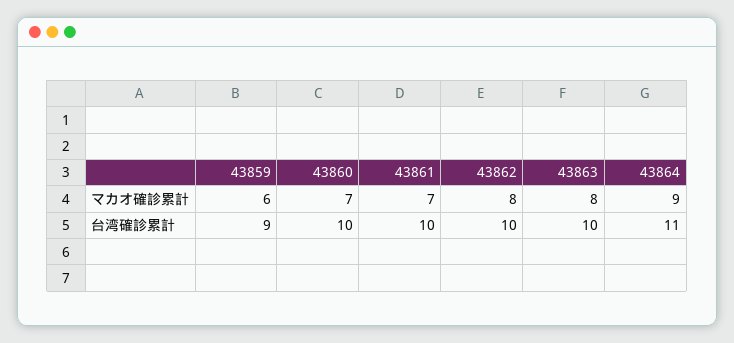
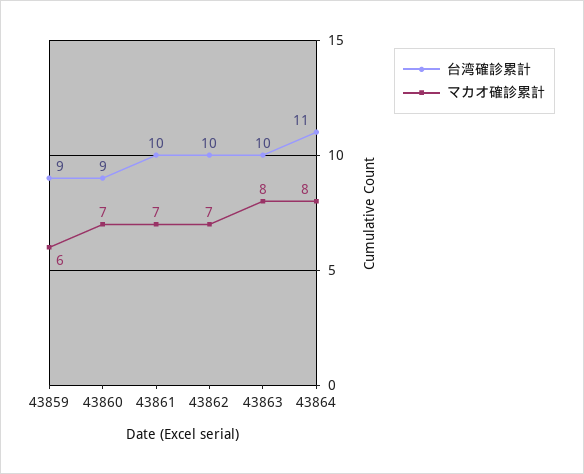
  {
    "マカオ確診累計": {
      "43859": 6,
      "43860": 7,
      "43861": 7,
-     "43862": 8,
+     "43862": 7,
      "43863": 8,
-     "43864": 9
+     "43864": 8
    },
    "台湾確診累計": {
      "43859": 9,
-     "43860": 10,
+     "43860": 9,
      "43861": 10,
      "43862": 10,
      "43863": 10,
      "43864": 11
    }
  }

